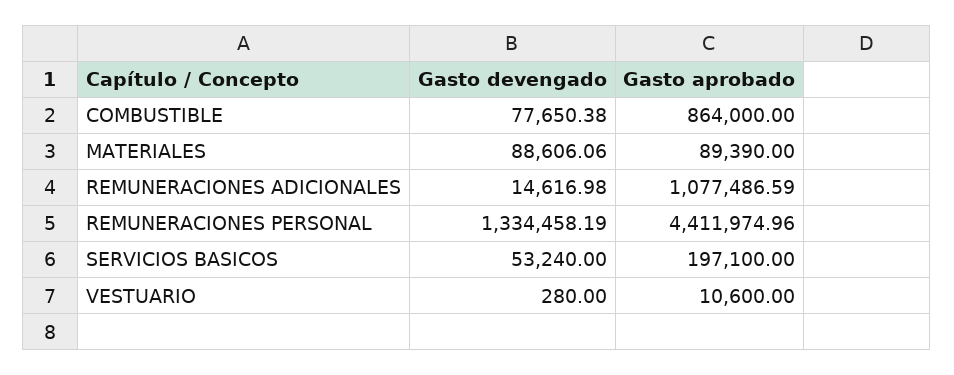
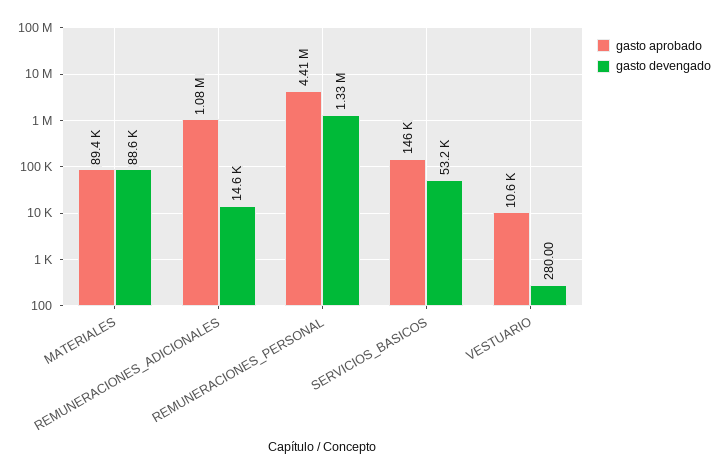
  {
    "Gasto devengado": {
-     "COMBUSTIBLE": 77650.38,
      "MATERIALES": 88606.06,
      "REMUNERACIONES ADICIONALES": 14616.98,
      "REMUNERACIONES PERSONAL": 1334458.19,
      "SERVICIOS BASICOS": 53240,
      "VESTUARIO": 280
    },
    "Gasto aprobado": {
-     "COMBUSTIBLE": 864000,
      "MATERIALES": 89390,
      "REMUNERACIONES ADICIONALES": 1077486.59,
      "REMUNERACIONES PERSONAL": 4411974.96,
-     "SERVICIOS BASICOS": 197100,
+     "SERVICIOS BASICOS": 146000,
      "VESTUARIO": 10600
    }
  }

